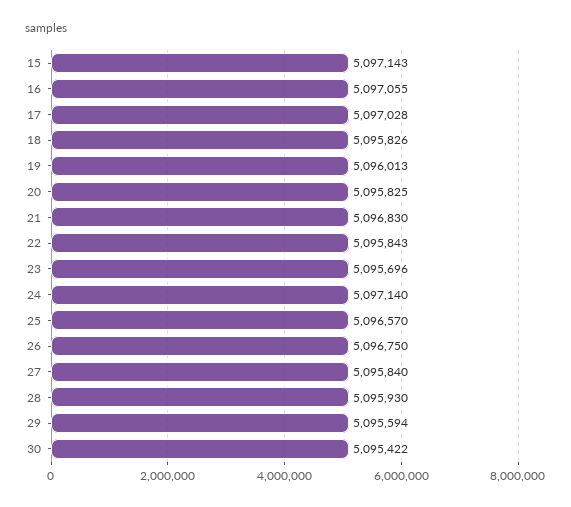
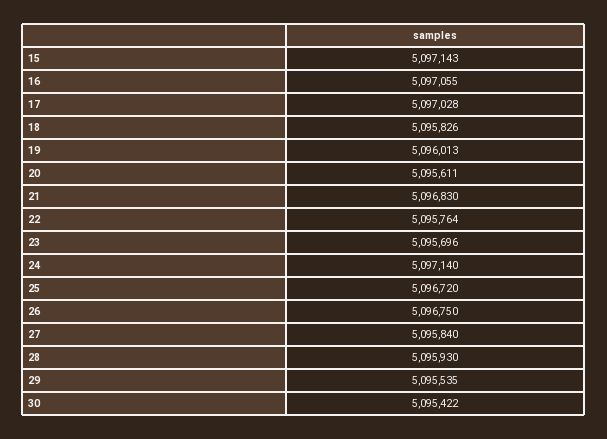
  {
    "15": 5097143,
    "16": 5097055,
    "17": 5097028,
    "18": 5095826,
    "19": 5096013,
-   "20": 5095825,
+   "20": 5095611,
    "21": 5096830,
-   "22": 5095843,
+   "22": 5095764,
    "23": 5095696,
    "24": 5097140,
-   "25": 5096570,
+   "25": 5096720,
    "26": 5096750,
    "27": 5095840,
    "28": 5095930,
-   "29": 5095594,
+   "29": 5095535,
    "30": 5095422
  }

